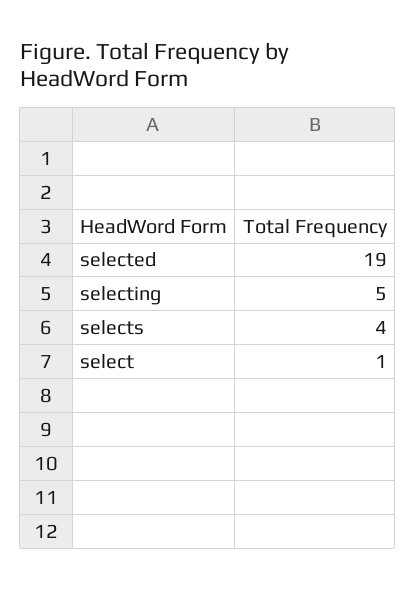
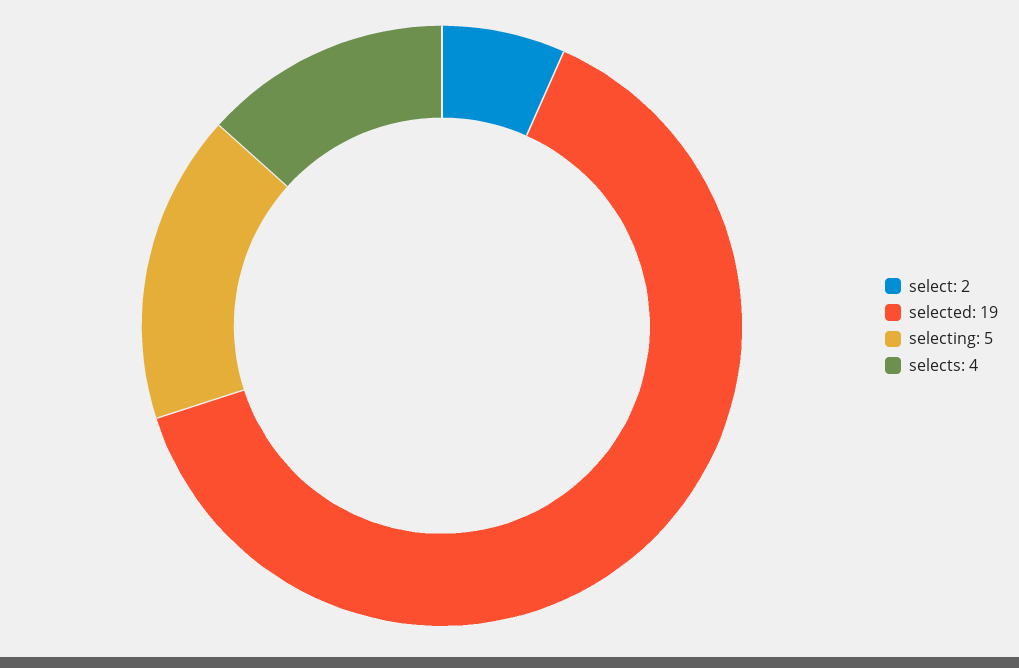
  {
    "selected": 19,
    "selecting": 5,
    "selects": 4,
-   "select": 1
+   "select": 2
  }

